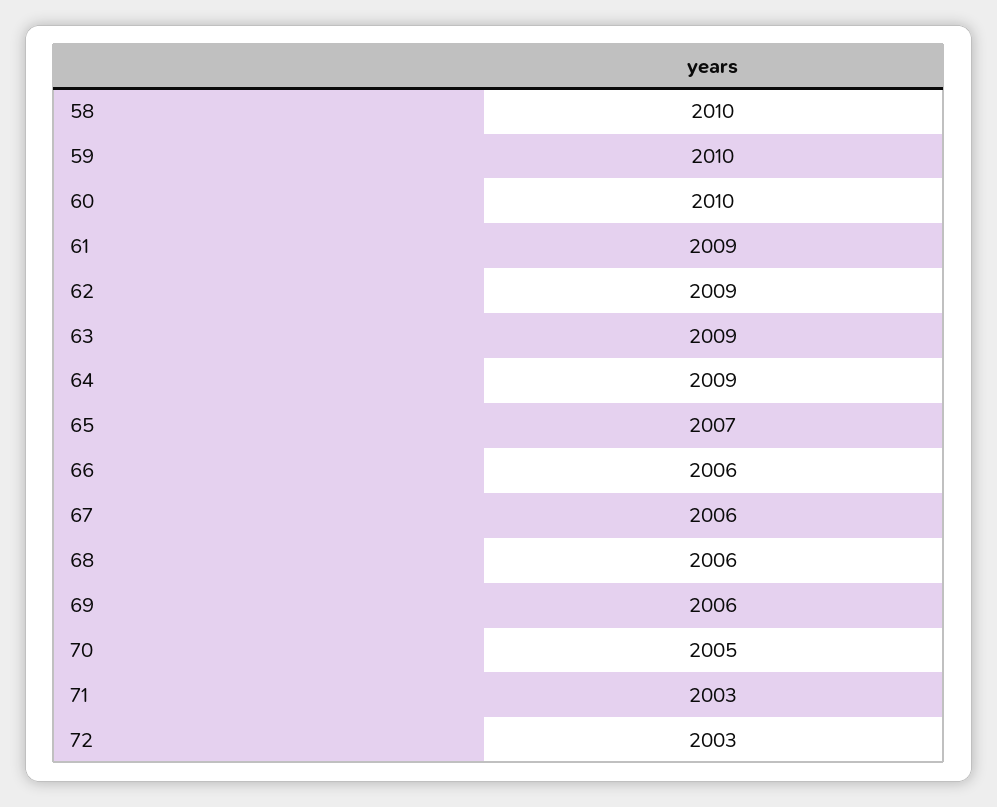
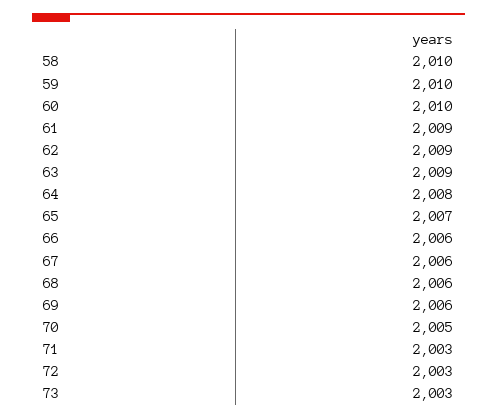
  {
    "58": 2010,
    "59": 2010,
    "60": 2010,
    "61": 2009,
    "62": 2009,
    "63": 2009,
-   "64": 2009,
+   "64": 2008,
    "65": 2007,
    "66": 2006,
    "67": 2006,
    "68": 2006,
    "69": 2006,
    "70": 2005,
    "71": 2003,
-   "72": 2003
+   "72": 2003,
+   "73": 2003
  }

